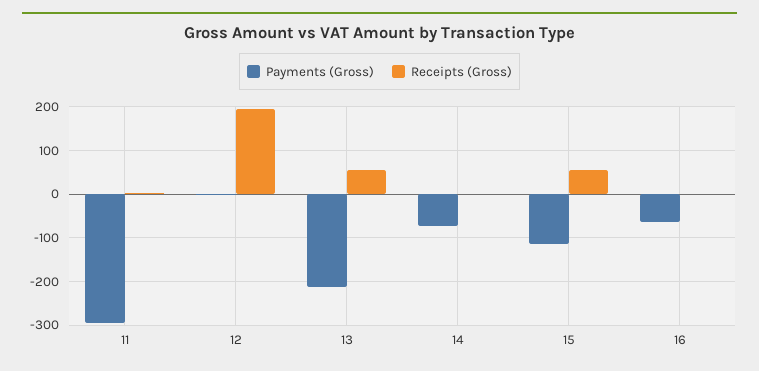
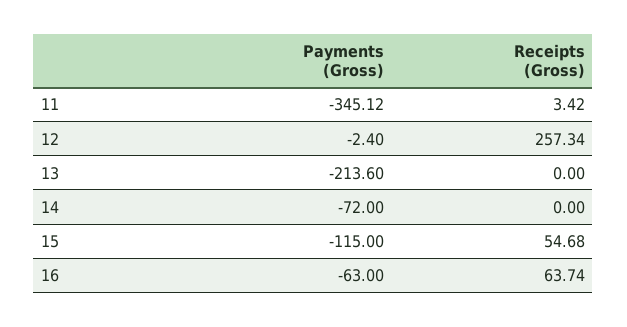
  {
    "Payments (Gross)": {
-     "11": -300,
+     "11": -345.12,
      "12": -2.4,
      "13": -213.6,
      "14": -72,
      "15": -115,
      "16": -63
    },
    "Receipts (Gross)": {
      "11": 3.42,
-     "12": 200,
+     "12": 257.34,
-     "13": 60,
+     "13": 0,
      "14": 0,
      "15": 54.68,
-     "16": 0
+     "16": 63.74
    }
  }

